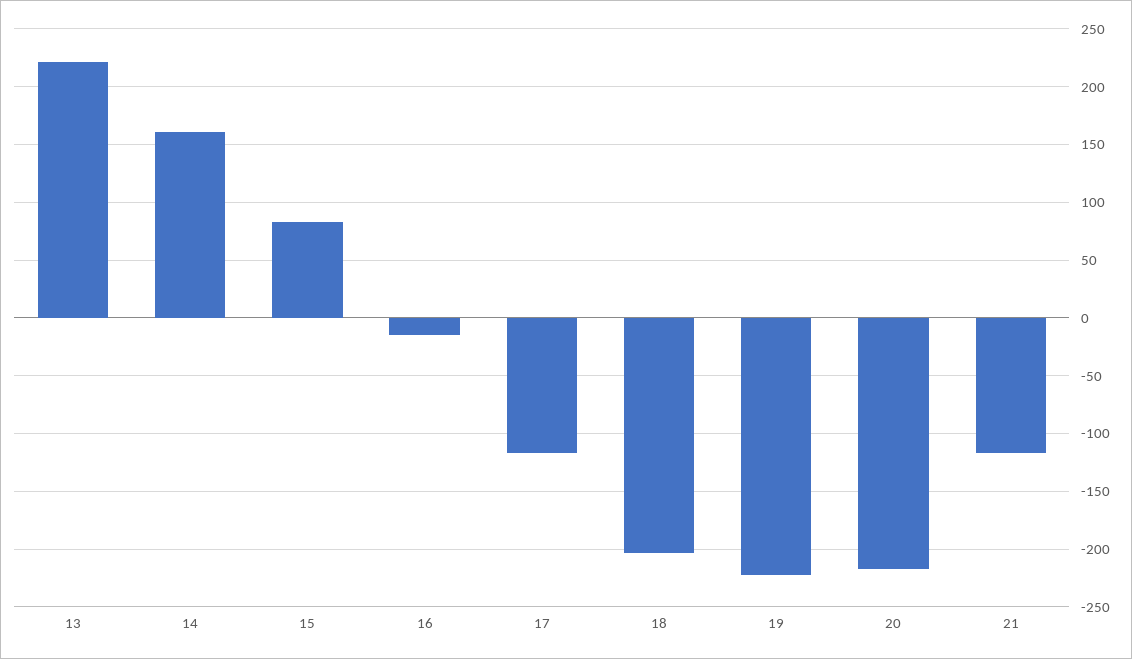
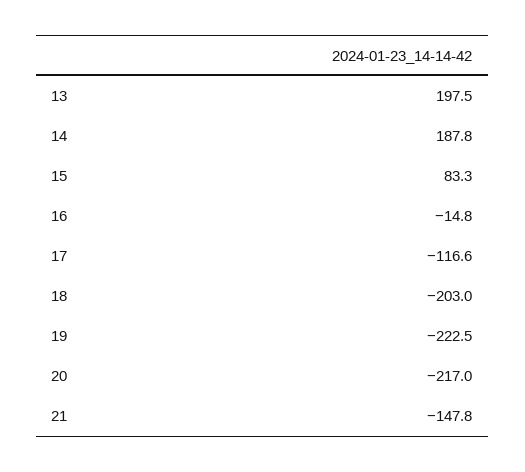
  {
-   "13": 220,
+   "13": 197.5,
-   "14": 160,
+   "14": 187.8,
    "15": 83.3,
    "16": -14.8,
    "17": -116.6,
    "18": -203,
    "19": -222.5,
    "20": -217,
-   "21": -120
+   "21": -147.8
  }

